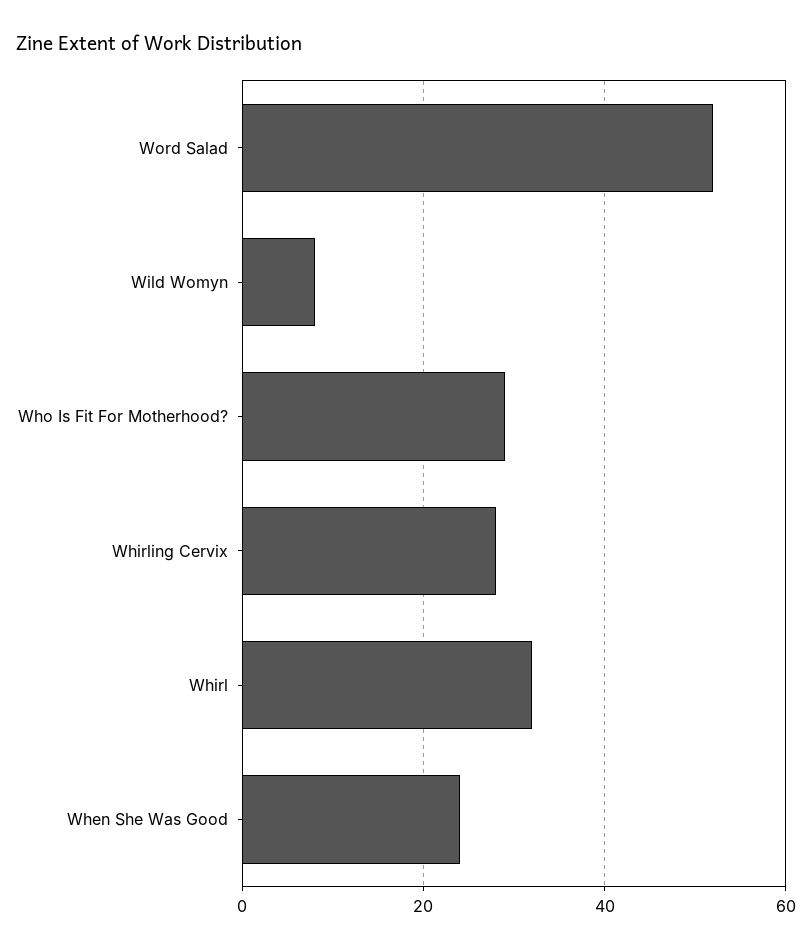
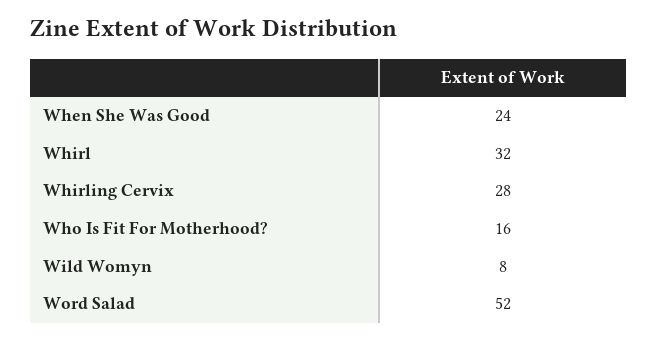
  {
    "Word Salad": 52,
    "Wild Womyn": 8,
-   "Who Is Fit For Motherhood?": 30,
+   "Who Is Fit For Motherhood?": 16,
    "Whirling Cervix": 28,
    "Whirl": 32,
    "When She Was Good": 24
  }

